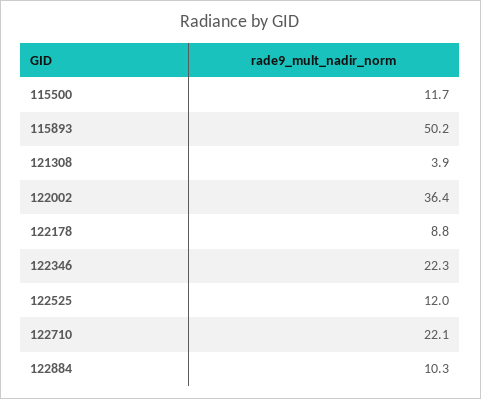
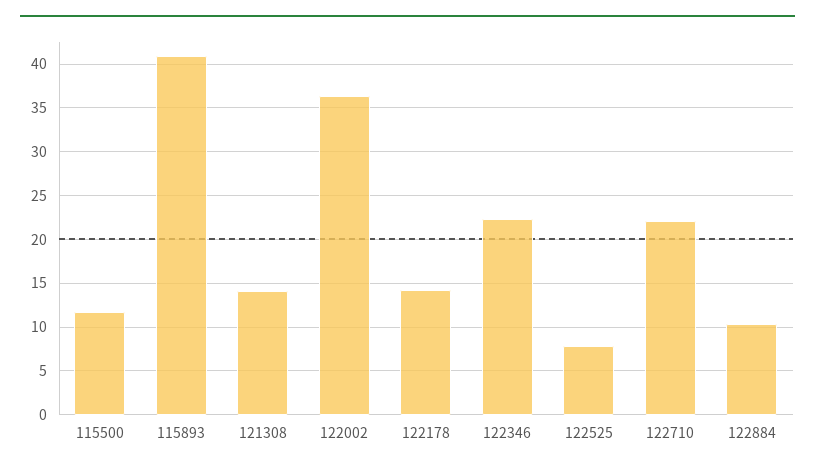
  {
    "115500": 11.7,
-   "115893": 50.2,
+   "115893": 41,
-   "121308": 3.9,
+   "121308": 14,
    "122002": 36.4,
-   "122178": 8.8,
+   "122178": 14,
    "122346": 22.3,
-   "122525": 12,
+   "122525": 8,
    "122710": 22.1,
    "122884": 10.3
  }

